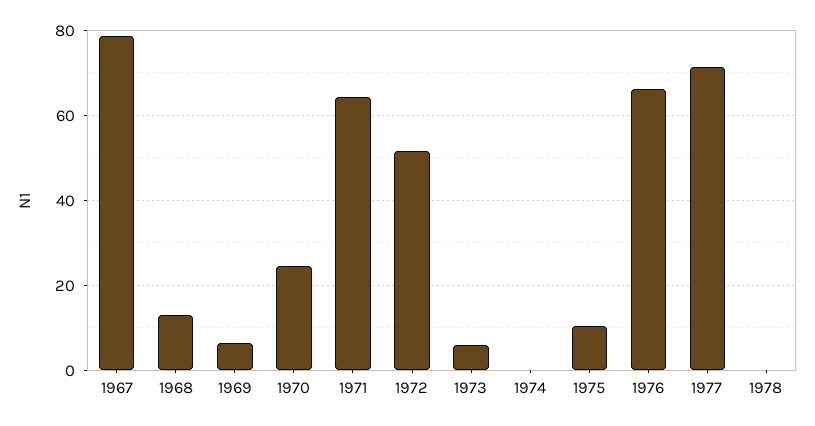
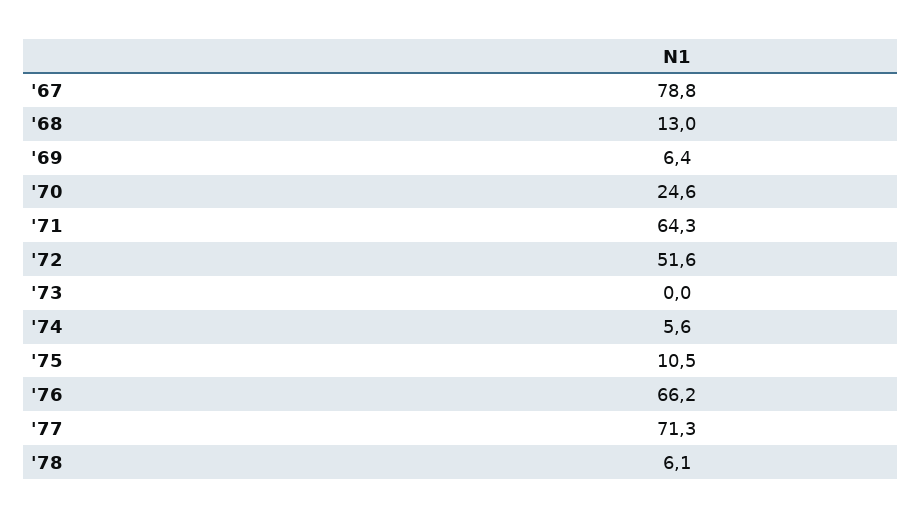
  {
    "1967": 78.8,
    "1968": 13,
    "1969": 6.4,
    "1970": 24.6,
    "1971": 64.3,
    "1972": 51.6,
-   "1973": 6,
+   "1973": 0,
-   "1974": 0,
+   "1974": 5.6,
    "1975": 10.5,
    "1976": 66.2,
    "1977": 71.3,
-   "1978": 0
+   "1978": 6.1
  }

